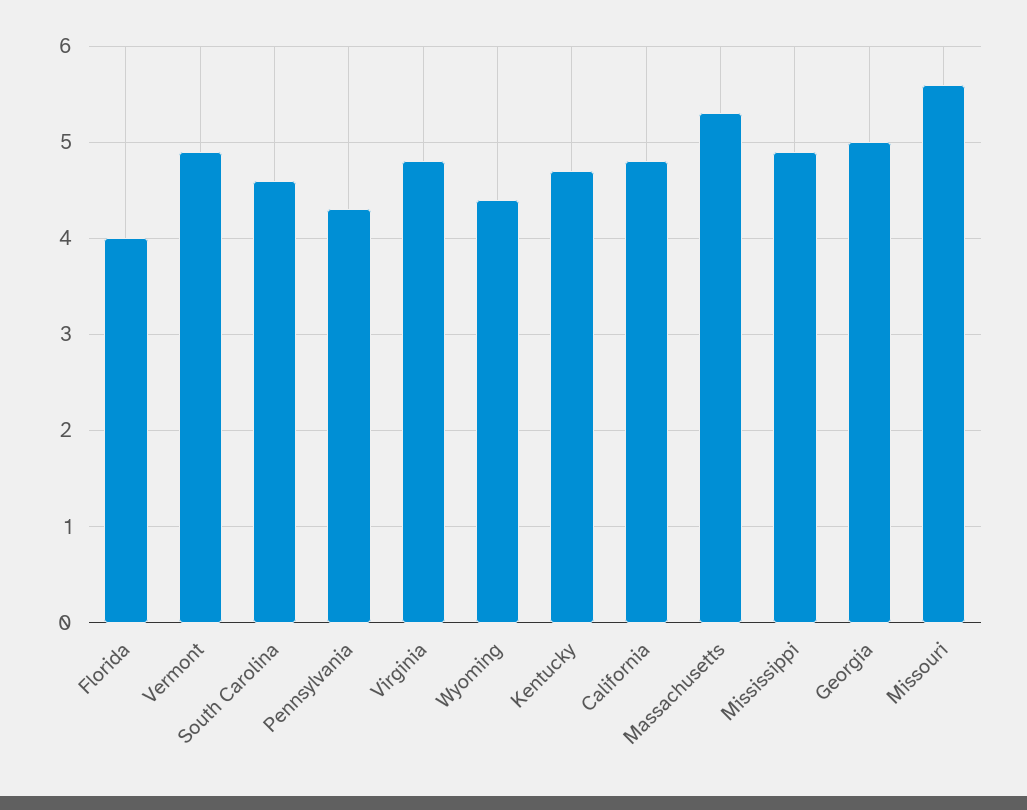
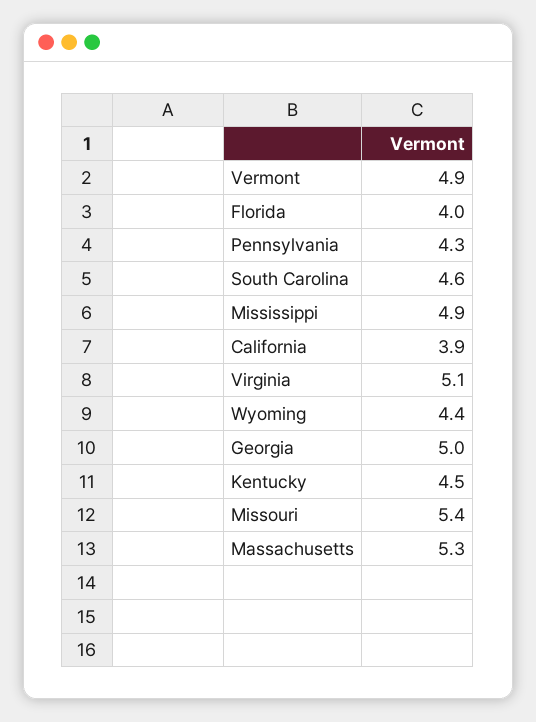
  {
    "Florida": 4,
    "Vermont": 4.9,
    "South Carolina": 4.6,
    "Pennsylvania": 4.3,
-   "Virginia": 4.8,
+   "Virginia": 5.1,
    "Wyoming": 4.4,
-   "Kentucky": 4.7,
+   "Kentucky": 4.5,
-   "California": 4.8,
+   "California": 3.9,
    "Massachusetts": 5.3,
    "Mississippi": 4.9,
    "Georgia": 5,
-   "Missouri": 5.6
+   "Missouri": 5.4
  }

